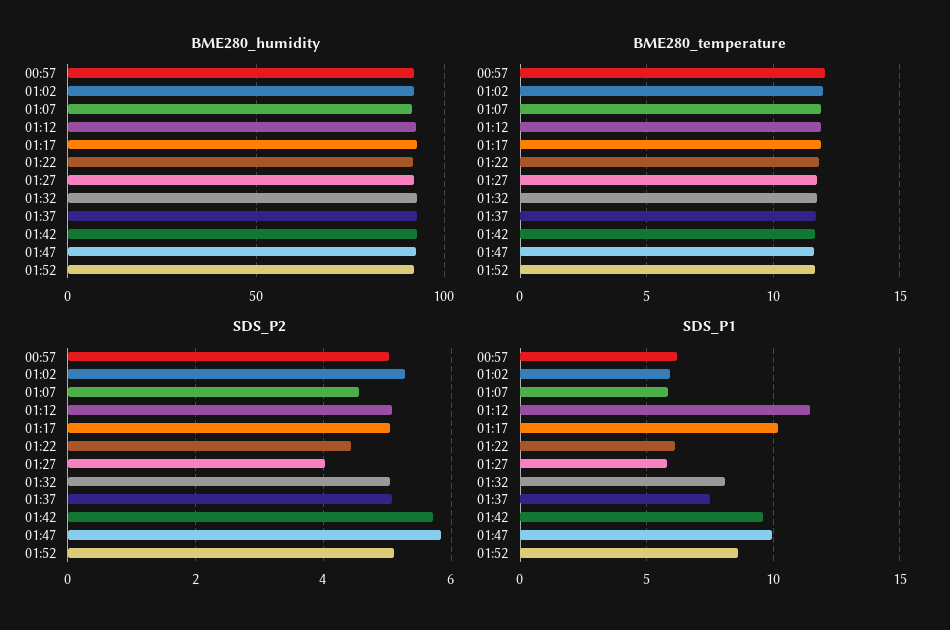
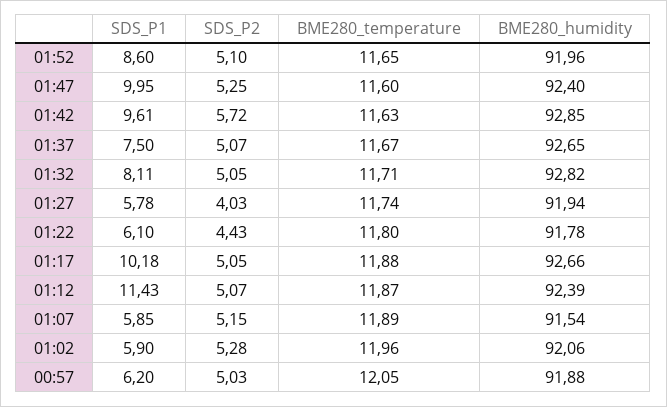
  {
    "BME280_humidity": {
      "00:57": 91.88,
      "01:02": 92.06,
      "01:07": 91.54,
      "01:12": 92.39,
      "01:17": 92.66,
      "01:22": 91.78,
      "01:27": 91.94,
      "01:32": 92.82,
      "01:37": 92.65,
      "01:42": 92.85,
      "01:47": 92.4,
      "01:52": 91.96
    },
    "BME280_temperature": {
      "00:57": 12.05,
      "01:02": 11.96,
      "01:07": 11.89,
      "01:12": 11.87,
      "01:17": 11.88,
      "01:22": 11.8,
      "01:27": 11.74,
      "01:32": 11.71,
      "01:37": 11.67,
      "01:42": 11.63,
      "01:47": 11.6,
      "01:52": 11.65
    },
    "SDS_P2": {
      "00:57": 5.03,
      "01:02": 5.28,
-     "01:07": 4.6,
+     "01:07": 5.15,
      "01:12": 5.07,
      "01:17": 5.05,
      "01:22": 4.43,
      "01:27": 4.03,
      "01:32": 5.05,
      "01:37": 5.07,
      "01:42": 5.72,
-     "01:47": 5.8,
+     "01:47": 5.25,
      "01:52": 5.1
    },
    "SDS_P1": {
      "00:57": 6.2,
      "01:02": 5.9,
      "01:07": 5.85,
      "01:12": 11.43,
      "01:17": 10.18,
      "01:22": 6.1,
      "01:27": 5.78,
      "01:32": 8.11,
      "01:37": 7.5,
      "01:42": 9.61,
      "01:47": 9.95,
      "01:52": 8.6
    }
  }

